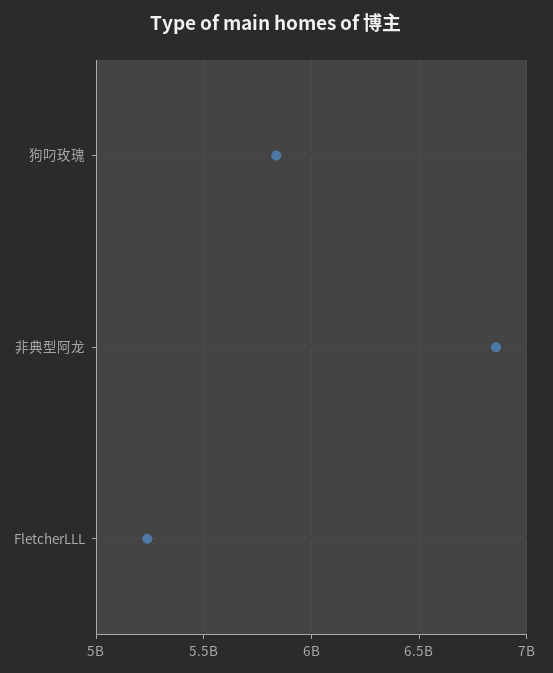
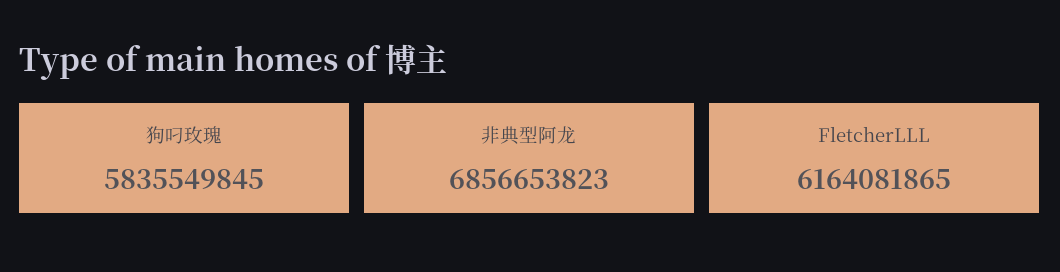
  {
    "狗叼玫瑰": 5835549845,
    "非典型阿龙": 6856653823,
-   "FletcherLLL": 5250000000
+   "FletcherLLL": 6164081865
  }

